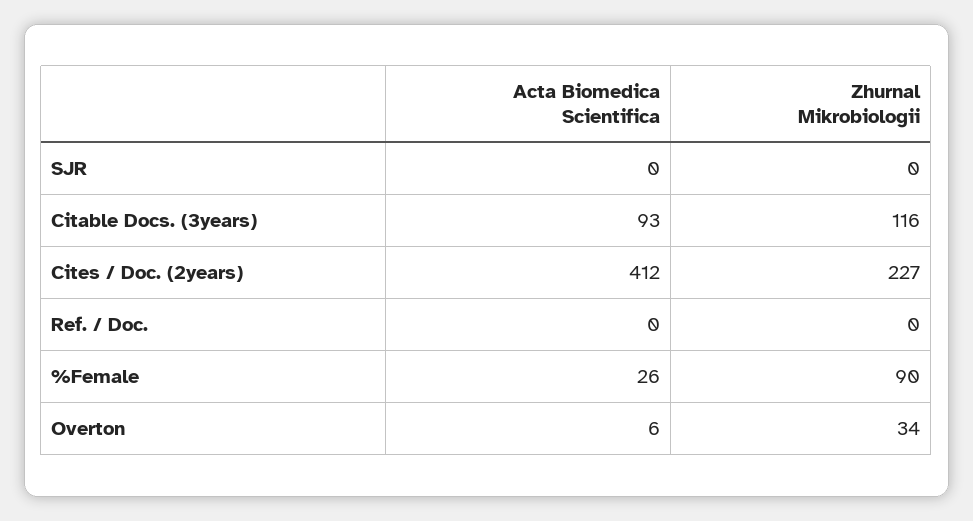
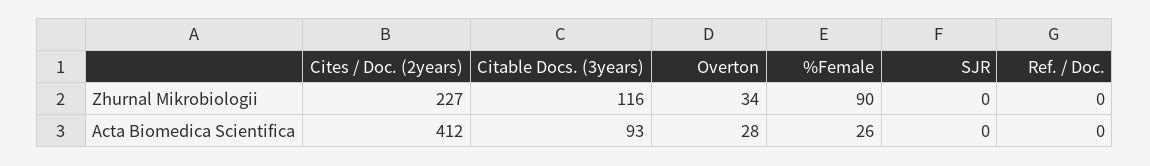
  {
    "Acta Biomedica Scientifica": {
      "SJR": 0,
      "Citable Docs. (3years)": 93,
      "Cites / Doc. (2years)": 412,
      "Ref. / Doc.": 0,
      "%Female": 26,
-     "Overton": 6
+     "Overton": 28
    },
    "Zhurnal Mikrobiologii": {
      "SJR": 0,
      "Citable Docs. (3years)": 116,
      "Cites / Doc. (2years)": 227,
      "Ref. / Doc.": 0,
      "%Female": 90,
      "Overton": 34
    }
  }

